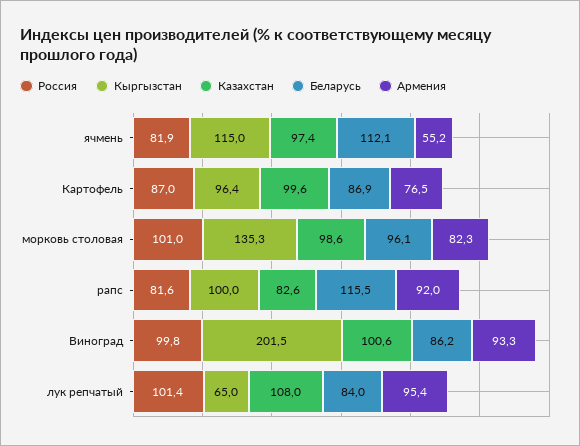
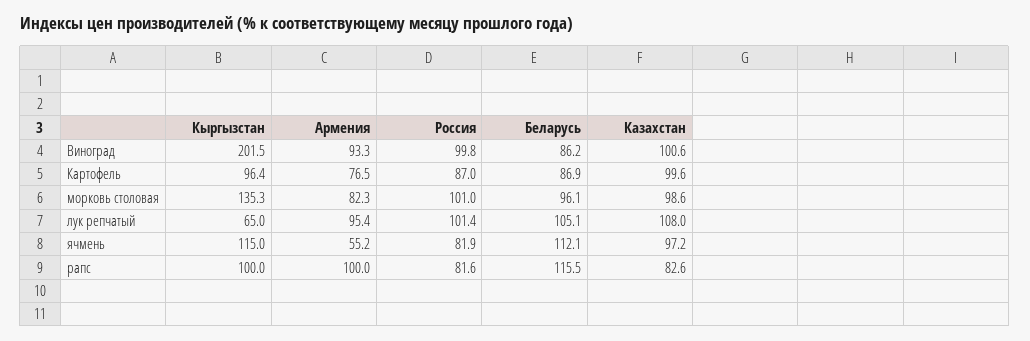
  {
    "Россия": {
      "ячмень": 81.9,
      "Картофель": 87,
      "морковь столовая": 101,
      "рапс": 81.6,
      "Виноград": 99.8,
      "лук репчатый": 101.4
    },
    "Кыргызстан": {
      "ячмень": 115,
      "Картофель": 96.4,
      "морковь столовая": 135.3,
      "рапс": 100,
      "Виноград": 201.5,
      "лук репчатый": 65
    },
    "Казахстан": {
-     "ячмень": 97.4,
+     "ячмень": 97.2,
      "Картофель": 99.6,
      "морковь столовая": 98.6,
      "рапс": 82.6,
      "Виноград": 100.6,
      "лук репчатый": 108
    },
    "Беларусь": {
      "ячмень": 112.1,
      "Картофель": 86.9,
      "морковь столовая": 96.1,
      "рапс": 115.5,
      "Виноград": 86.2,
-     "лук репчатый": 84
+     "лук репчатый": 105.1
    },
    "Армения": {
      "ячмень": 55.2,
      "Картофель": 76.5,
      "морковь столовая": 82.3,
-     "рапс": 92,
+     "рапс": 100,
      "Виноград": 93.3,
      "лук репчатый": 95.4
    }
  }

